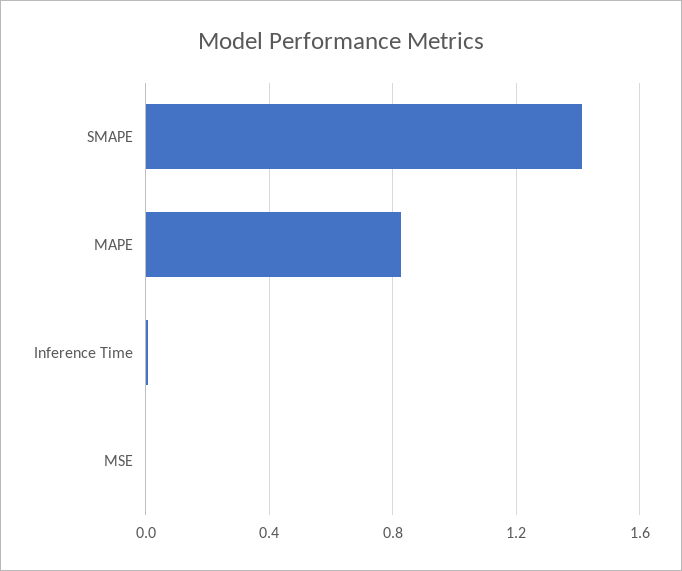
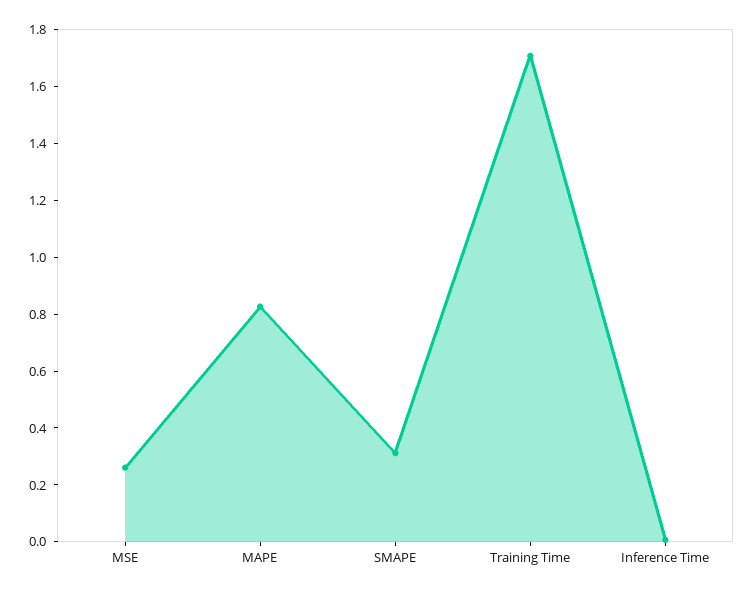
  {
-   "SMAPE": 1.4,
+   "SMAPE": 0.3,
    "MAPE": 0.85,
    "Inference Time": 0,
-   "MSE": 0
+   "MSE": 0.25,
+   "Training Time": 1.7
  }

